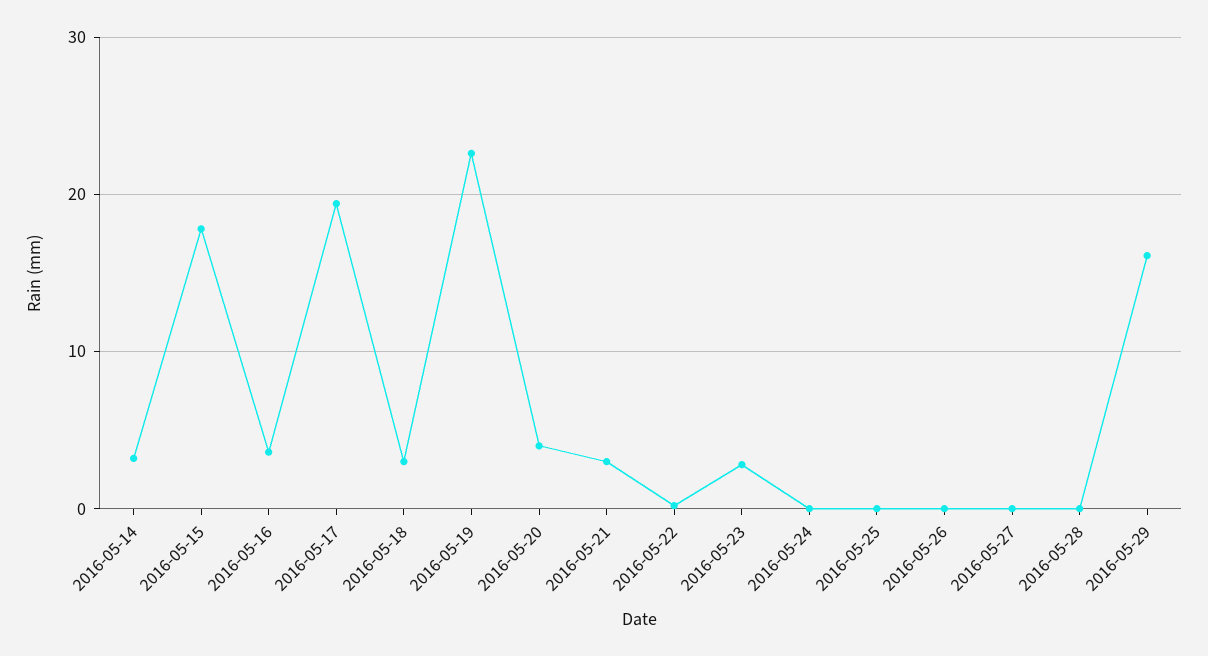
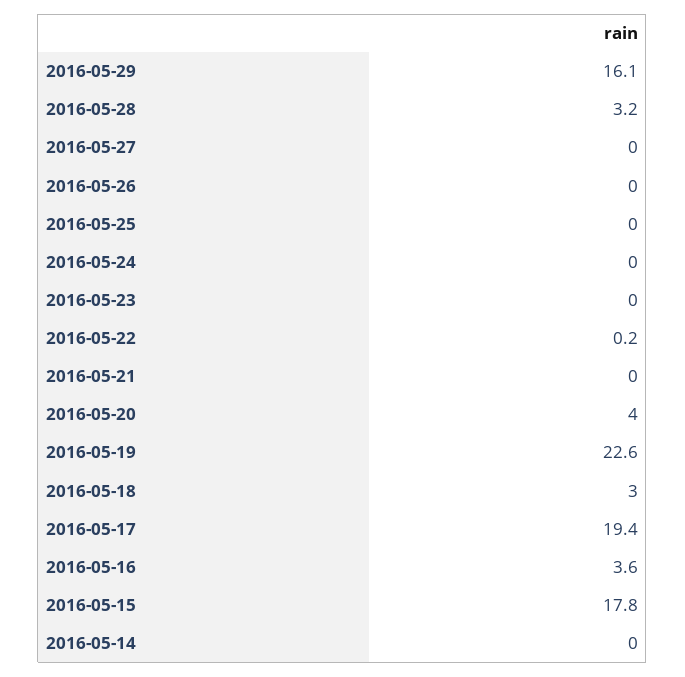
  {
-   "2016-05-14": 3,
+   "2016-05-14": 0,
    "2016-05-15": 17.8,
    "2016-05-16": 3.6,
    "2016-05-17": 19.4,
    "2016-05-18": 3,
    "2016-05-19": 22.6,
    "2016-05-20": 4,
-   "2016-05-21": 3,
+   "2016-05-21": 0,
    "2016-05-22": 0.2,
-   "2016-05-23": 3,
+   "2016-05-23": 0,
    "2016-05-24": 0,
    "2016-05-25": 0,
    "2016-05-26": 0,
    "2016-05-27": 0,
-   "2016-05-28": 0,
+   "2016-05-28": 3.2,
    "2016-05-29": 16.1
  }

